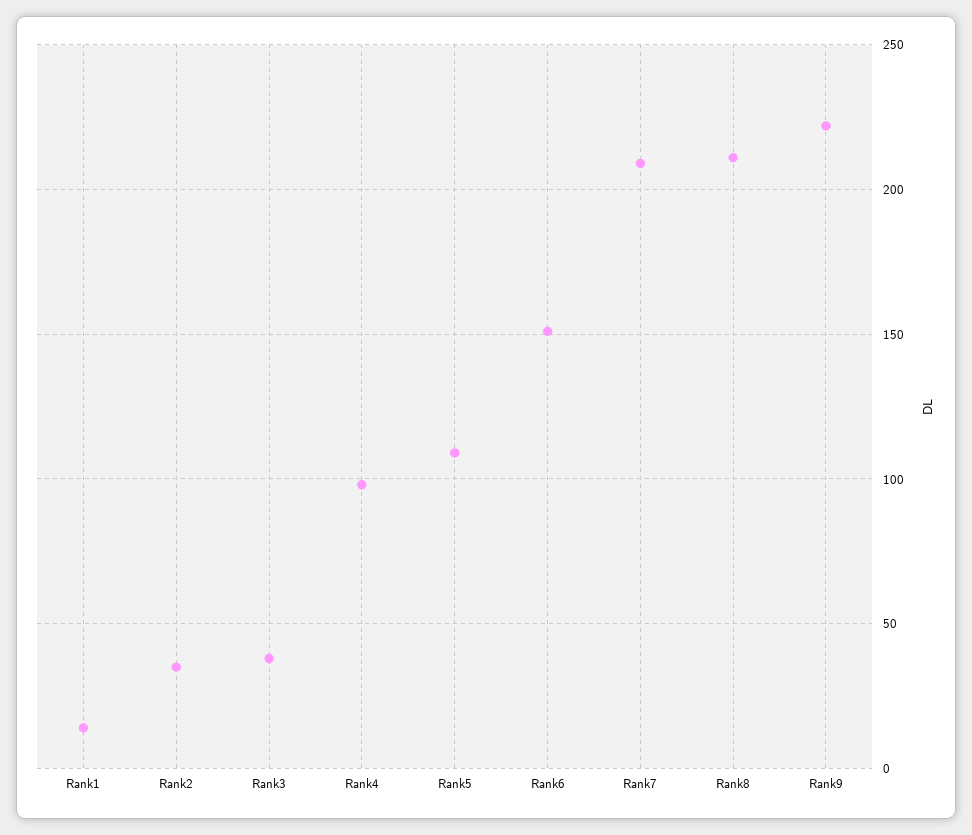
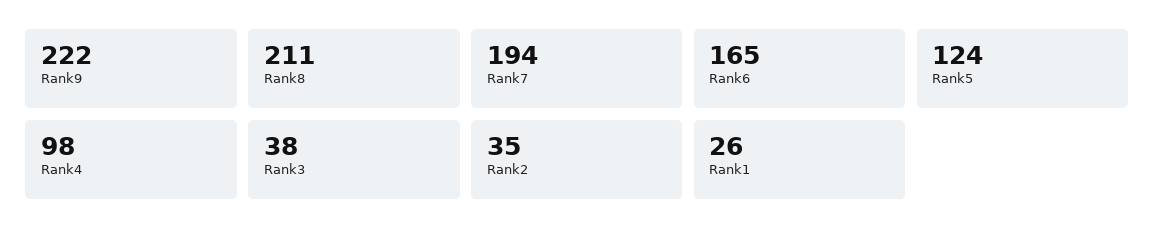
  {
-   "Rank1": 15,
+   "Rank1": 26,
    "Rank2": 35,
    "Rank3": 38,
    "Rank4": 98,
-   "Rank5": 110,
+   "Rank5": 124,
-   "Rank6": 150,
+   "Rank6": 165,
-   "Rank7": 210,
+   "Rank7": 194,
    "Rank8": 211,
    "Rank9": 222
  }

